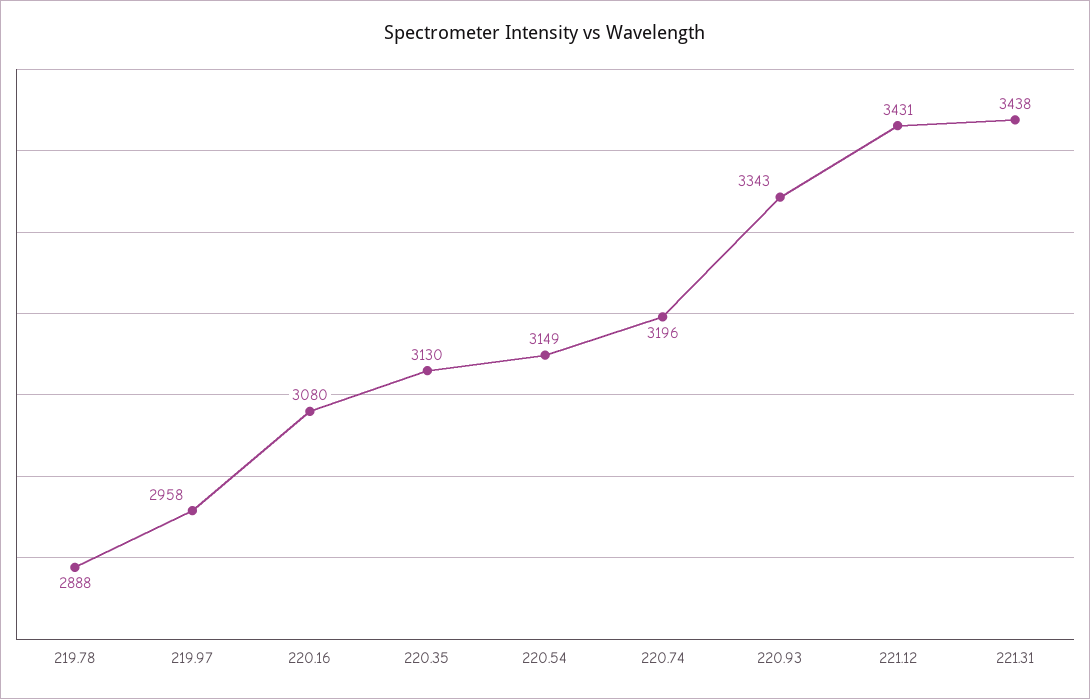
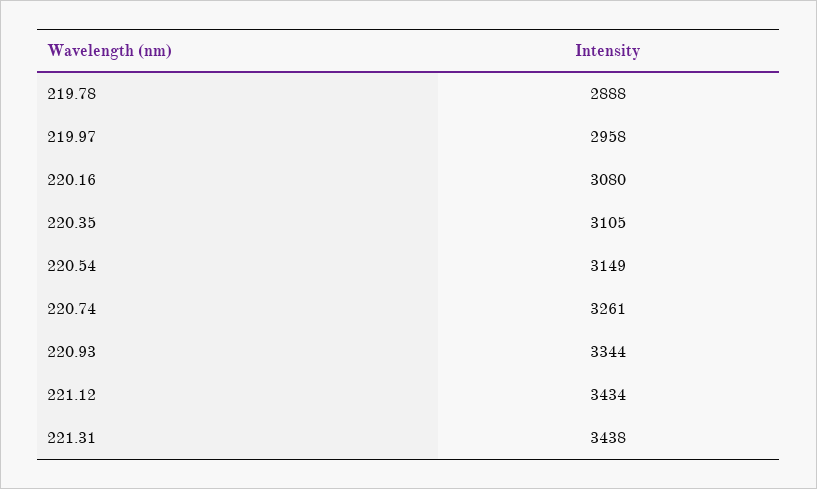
  {
    "219.78": 2888,
    "219.97": 2958,
    "220.16": 3080,
-   "220.35": 3130,
+   "220.35": 3105,
    "220.54": 3149,
-   "220.74": 3196,
+   "220.74": 3261,
-   "220.93": 3343,
+   "220.93": 3344,
-   "221.12": 3431,
+   "221.12": 3434,
    "221.31": 3438
  }

